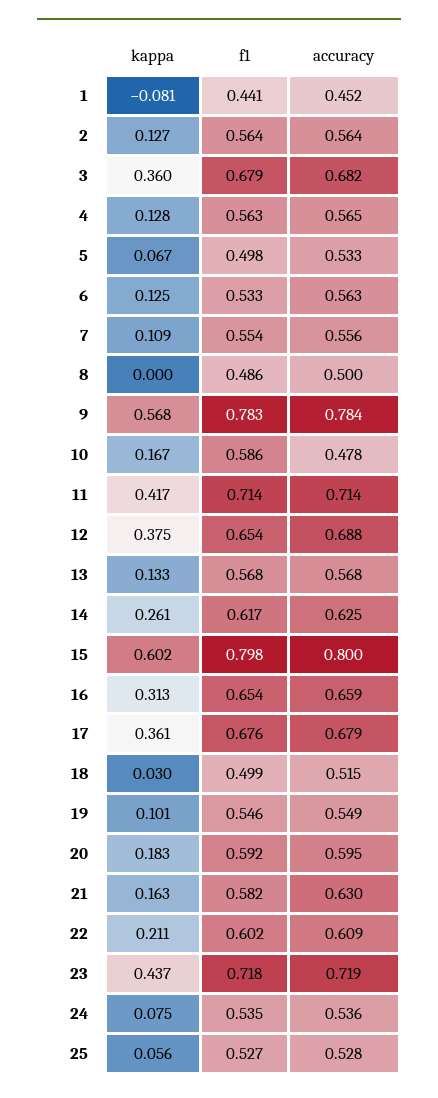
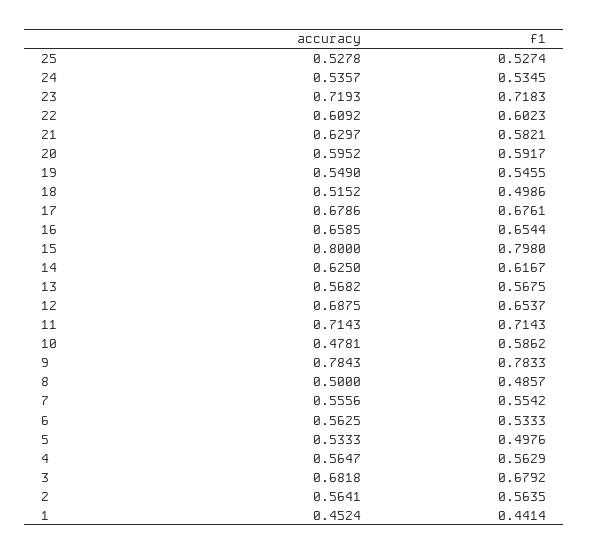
  {
-   "kappa": {
-     "1": -0.081,
-     "2": 0.127,
-     "3": 0.36,
-     "4": 0.128,
-     "5": 0.067,
-     "6": 0.125,
-     "7": 0.109,
-     "8": 0,
-     "9": 0.568,
-     "10": 0.167,
-     "11": 0.417,
-     "12": 0.375,
-     "13": 0.133,
-     "14": 0.261,
-     "15": 0.602,
-     "16": 0.313,
-     "17": 0.361,
-     "18": 0.03,
-     "19": 0.101,
-     "20": 0.183,
-     "21": 0.163,
-     "22": 0.211,
-     "23": 0.437,
-     "24": 0.075,
-     "25": 0.056
-   },
    "f1": {
      "1": 0.4414,
      "2": 0.5635,
      "3": 0.6792,
      "4": 0.5629,
      "5": 0.4976,
      "6": 0.5333,
      "7": 0.5542,
      "8": 0.4857,
      "9": 0.7833,
      "10": 0.5862,
      "11": 0.7143,
      "12": 0.6537,
      "13": 0.5675,
      "14": 0.6167,
      "15": 0.798,
      "16": 0.6544,
      "17": 0.6761,
      "18": 0.4986,
      "19": 0.5455,
      "20": 0.5917,
      "21": 0.5821,
      "22": 0.6023,
      "23": 0.7183,
      "24": 0.5345,
      "25": 0.5274
    },
    "accuracy": {
      "1": 0.4524,
      "2": 0.5641,
      "3": 0.6818,
      "4": 0.5647,
      "5": 0.5333,
      "6": 0.5625,
      "7": 0.5556,
      "8": 0.5,
      "9": 0.7843,
      "10": 0.4781,
      "11": 0.7143,
      "12": 0.6875,
      "13": 0.5682,
      "14": 0.625,
      "15": 0.8,
      "16": 0.6585,
      "17": 0.6786,
      "18": 0.5152,
      "19": 0.549,
      "20": 0.5952,
      "21": 0.6297,
      "22": 0.6092,
      "23": 0.7193,
      "24": 0.5357,
      "25": 0.5278
    }
  }

